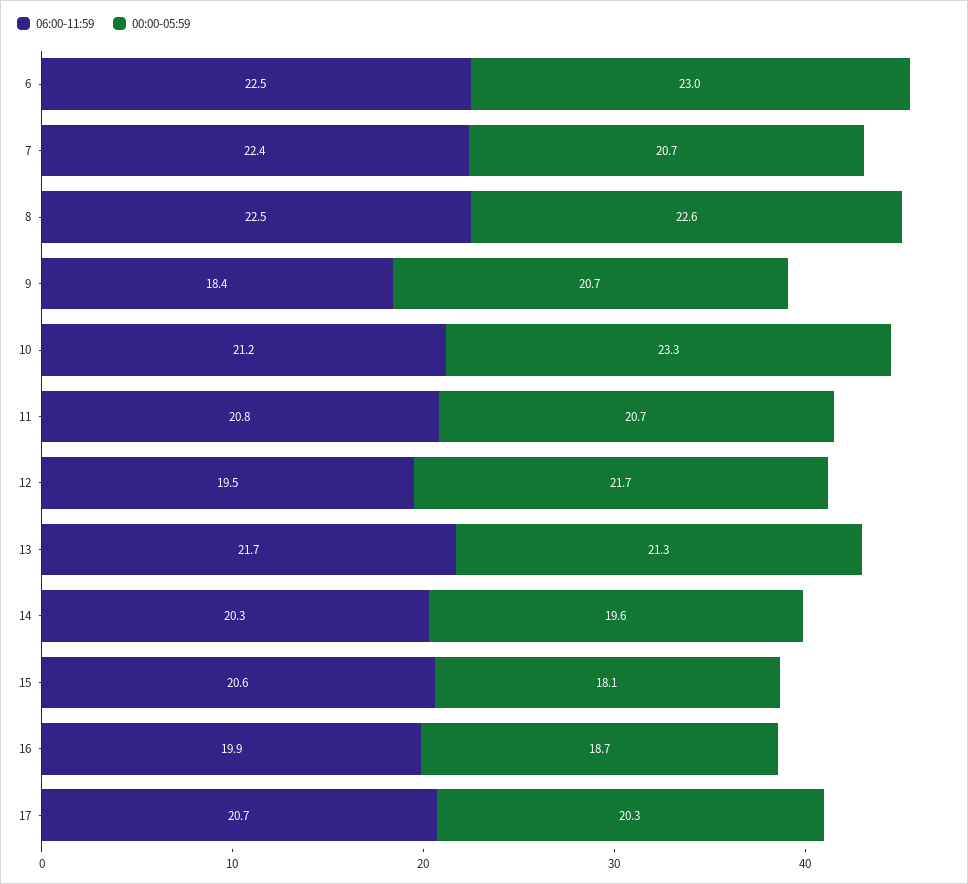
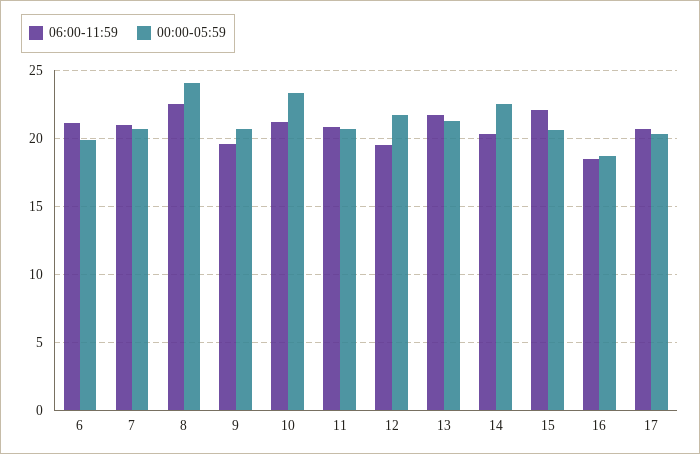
  {
    "06:00-11:59": {
-     "6": 22.5,
+     "6": 21,
-     "7": 22.4,
+     "7": 21,
      "8": 22.5,
-     "9": 18.4,
+     "9": 19.5,
      "10": 21.2,
      "11": 20.8,
      "12": 19.5,
      "13": 21.7,
      "14": 20.3,
-     "15": 20.6,
+     "15": 22,
-     "16": 19.9,
+     "16": 18.5,
      "17": 20.7
    },
    "00:00-05:59": {
-     "6": 23,
+     "6": 20,
      "7": 20.7,
-     "8": 22.6,
+     "8": 24,
      "9": 20.7,
      "10": 23.3,
      "11": 20.7,
      "12": 21.7,
      "13": 21.3,
-     "14": 19.6,
+     "14": 22.5,
-     "15": 18.1,
+     "15": 20.5,
      "16": 18.7,
      "17": 20.3
    }
  }

